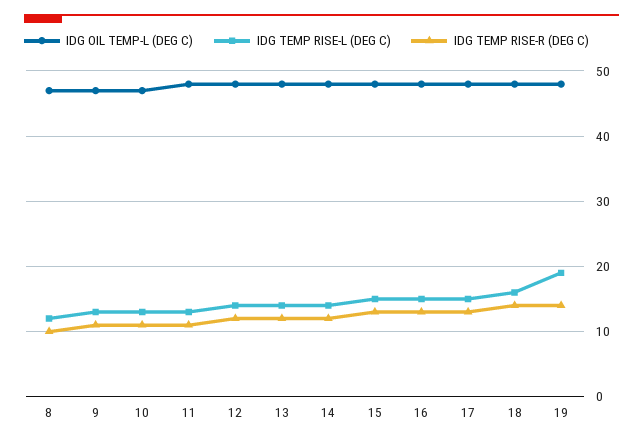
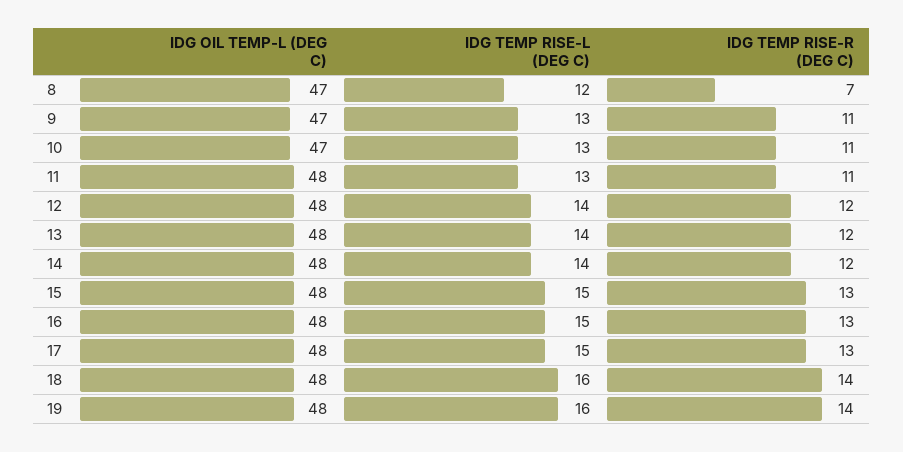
  {
    "IDG OIL TEMP-L (DEG C)": {
      "8": 47,
      "9": 47,
      "10": 47,
      "11": 48,
      "12": 48,
      "13": 48,
      "14": 48,
      "15": 48,
      "16": 48,
      "17": 48,
      "18": 48,
      "19": 48
    },
    "IDG TEMP RISE-L (DEG C)": {
      "8": 12,
      "9": 13,
      "10": 13,
      "11": 13,
      "12": 14,
      "13": 14,
      "14": 14,
      "15": 15,
      "16": 15,
      "17": 15,
      "18": 16,
-     "19": 19
+     "19": 16
    },
    "IDG TEMP RISE-R (DEG C)": {
-     "8": 10,
+     "8": 7,
      "9": 11,
      "10": 11,
      "11": 11,
      "12": 12,
      "13": 12,
      "14": 12,
      "15": 13,
      "16": 13,
      "17": 13,
      "18": 14,
      "19": 14
    }
  }

